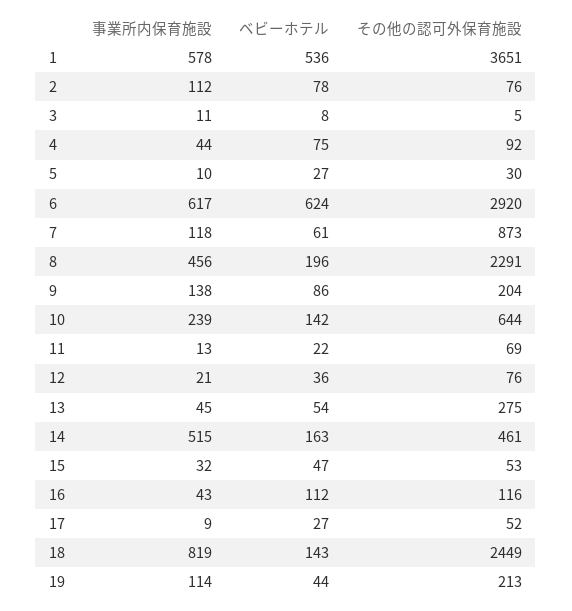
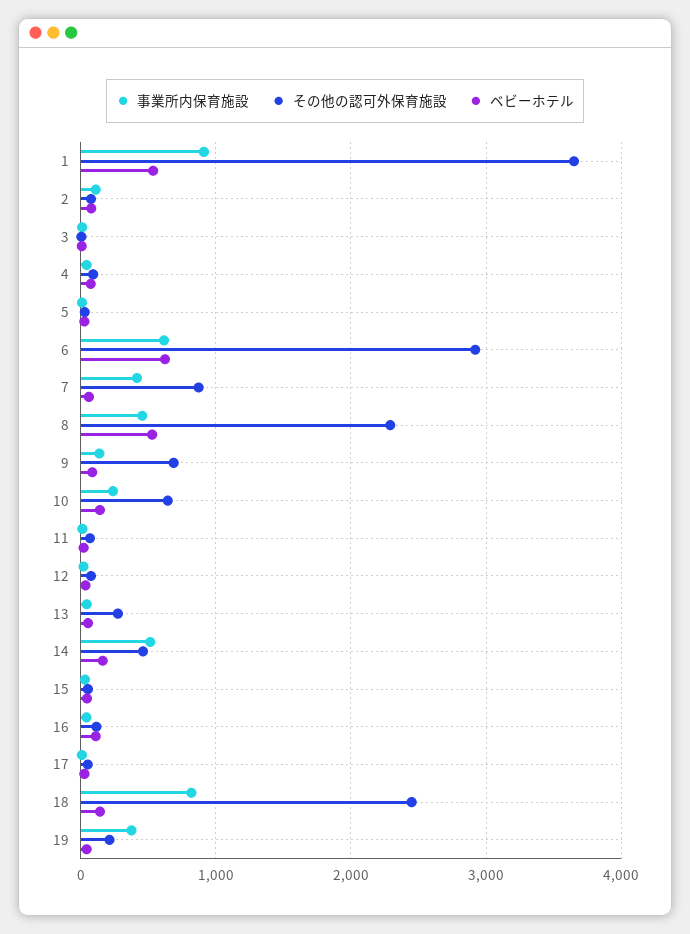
  {
    "事業所内保育施設": {
-     "1": 578,
+     "1": 900,
      "2": 112,
      "3": 11,
      "4": 44,
      "5": 10,
      "6": 617,
-     "7": 118,
+     "7": 400,
      "8": 456,
      "9": 138,
      "10": 239,
      "11": 13,
      "12": 21,
      "13": 45,
      "14": 515,
      "15": 32,
      "16": 43,
      "17": 9,
      "18": 819,
-     "19": 114
+     "19": 400
    },
    "ベビーホテル": {
      "1": 536,
      "2": 78,
      "3": 8,
      "4": 75,
      "5": 27,
      "6": 624,
      "7": 61,
-     "8": 196,
+     "8": 500,
      "9": 86,
      "10": 142,
      "11": 22,
      "12": 36,
      "13": 54,
      "14": 163,
      "15": 47,
      "16": 112,
      "17": 27,
      "18": 143,
      "19": 44
    },
    "その他の認可外保育施設": {
      "1": 3651,
      "2": 76,
      "3": 5,
      "4": 92,
      "5": 30,
      "6": 2920,
      "7": 873,
      "8": 2291,
-     "9": 204,
+     "9": 700,
      "10": 644,
      "11": 69,
      "12": 76,
      "13": 275,
      "14": 461,
      "15": 53,
      "16": 116,
      "17": 52,
      "18": 2449,
      "19": 213
    }
  }

